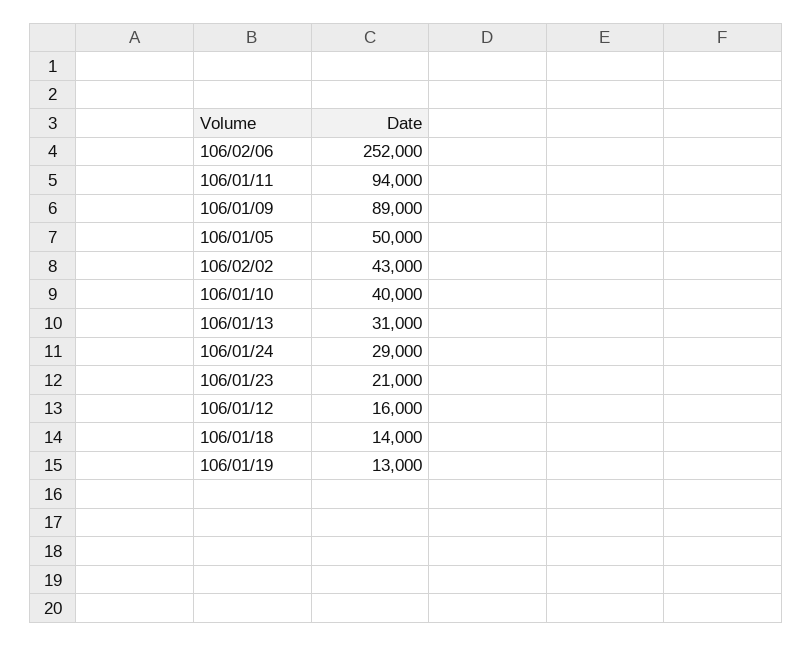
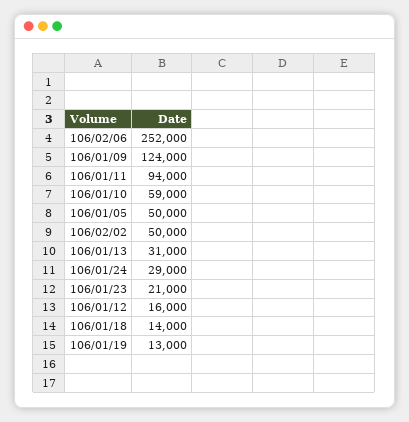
  {
    "106/02/06": 252000,
    "106/01/11": 94000,
-   "106/01/09": 89000,
+   "106/01/09": 124000,
    "106/01/05": 50000,
-   "106/02/02": 43000,
+   "106/02/02": 50000,
-   "106/01/10": 40000,
+   "106/01/10": 59000,
    "106/01/13": 31000,
    "106/01/24": 29000,
    "106/01/23": 21000,
    "106/01/12": 16000,
    "106/01/18": 14000,
    "106/01/19": 13000
  }

